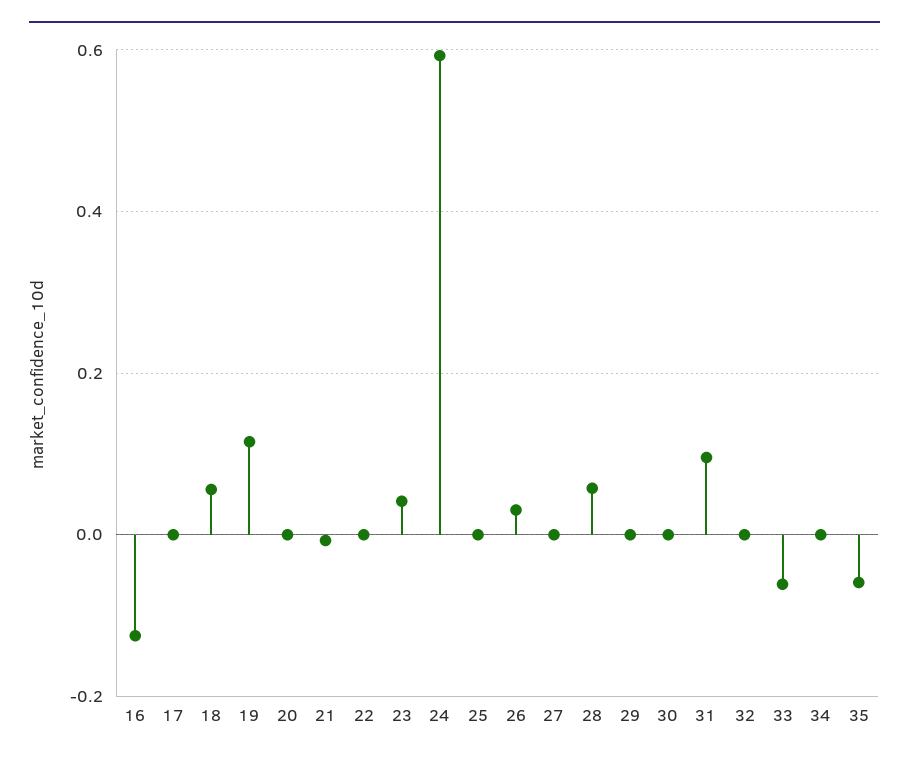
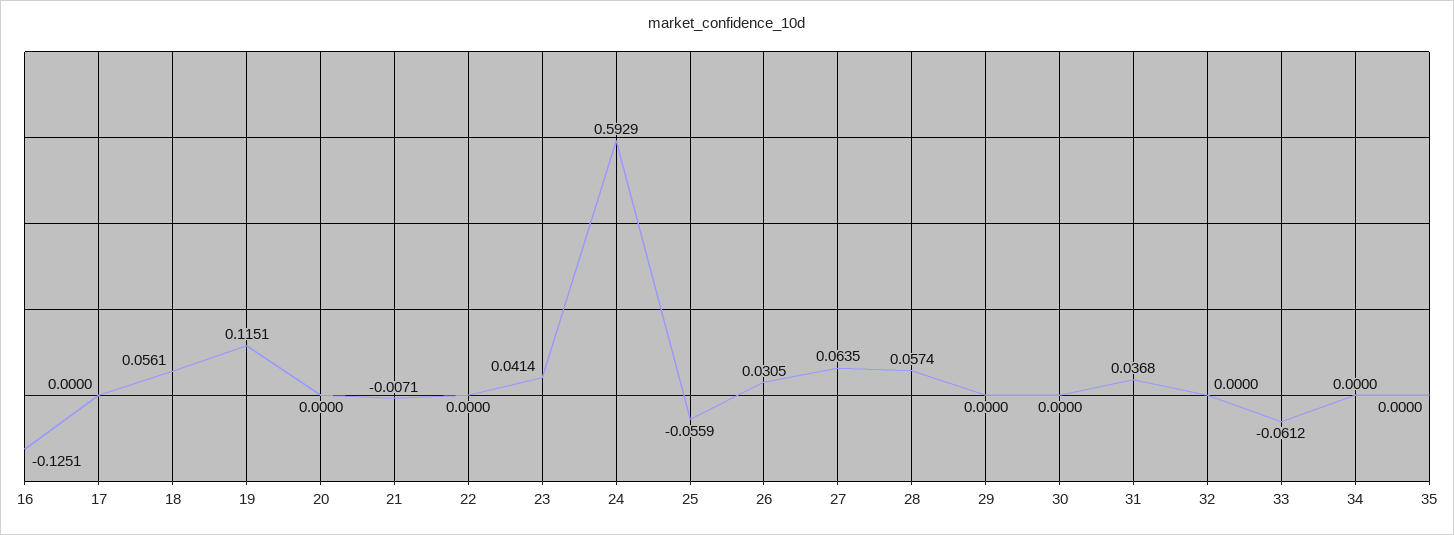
  {
    "16": -0.1251,
    "17": 0,
    "18": 0.0561,
    "19": 0.1151,
    "20": 0,
    "21": -0.0071,
    "22": 0,
    "23": 0.0414,
    "24": 0.5929,
-   "25": 0,
+   "25": -0.0559,
    "26": 0.0305,
-   "27": 0,
+   "27": 0.0635,
    "28": 0.0574,
    "29": 0,
    "30": 0,
-   "31": 0.1,
+   "31": 0.0368,
    "32": 0,
    "33": -0.0612,
    "34": 0,
-   "35": -0.06
+   "35": 0
  }

